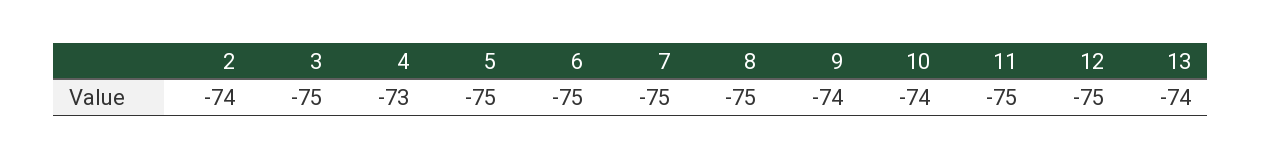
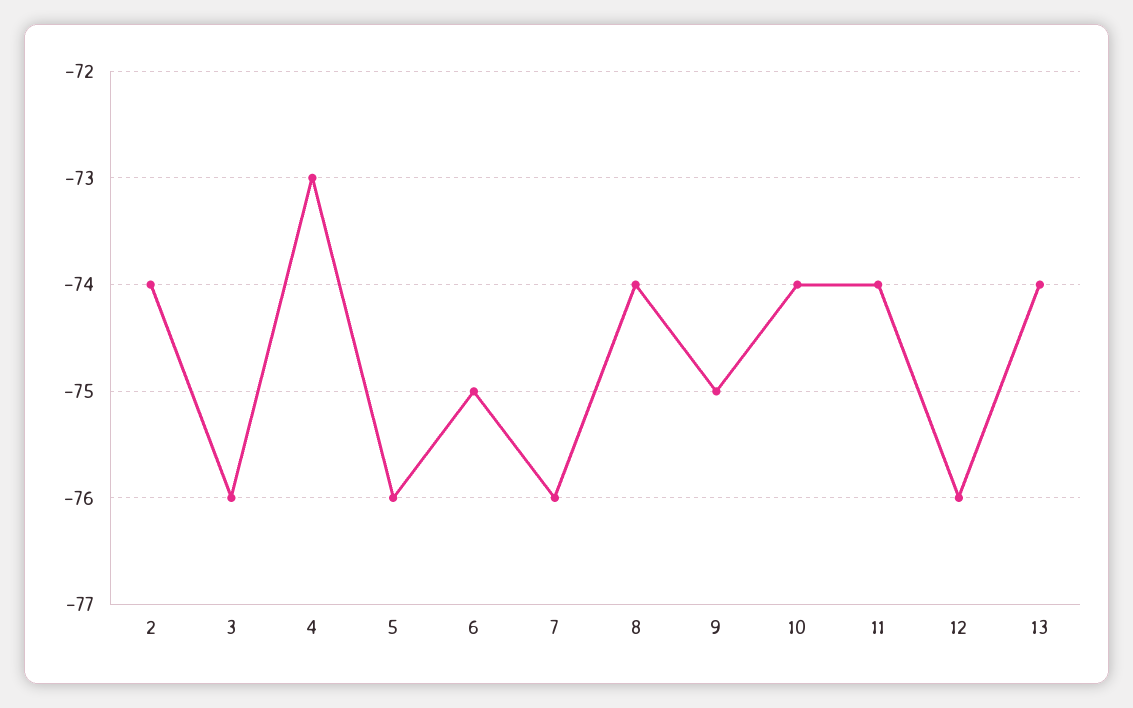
  {
    "2": -74,
-   "3": -75,
+   "3": -76,
    "4": -73,
-   "5": -75,
+   "5": -76,
    "6": -75,
-   "7": -75,
+   "7": -76,
-   "8": -75,
+   "8": -74,
-   "9": -74,
+   "9": -75,
    "10": -74,
-   "11": -75,
+   "11": -74,
-   "12": -75,
+   "12": -76,
    "13": -74
  }

